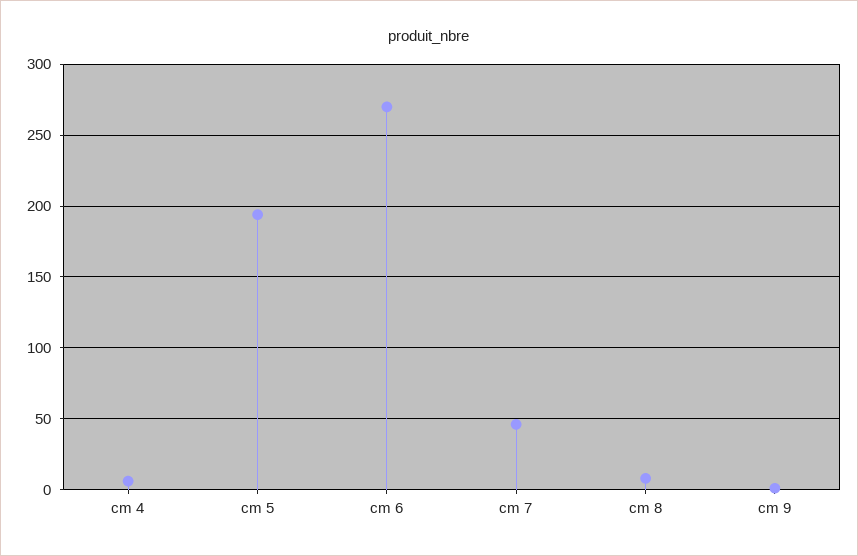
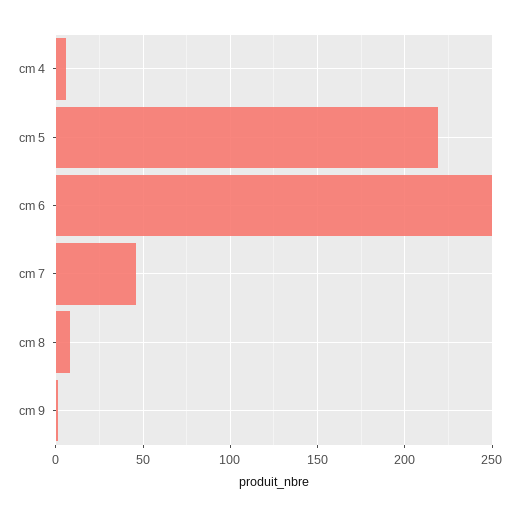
  {
    "cm 4": 5,
-   "cm 5": 195,
+   "cm 5": 220,
-   "cm 6": 270,
+   "cm 6": 250,
    "cm 7": 45,
    "cm 8": 10,
    "cm 9": 0
  }

